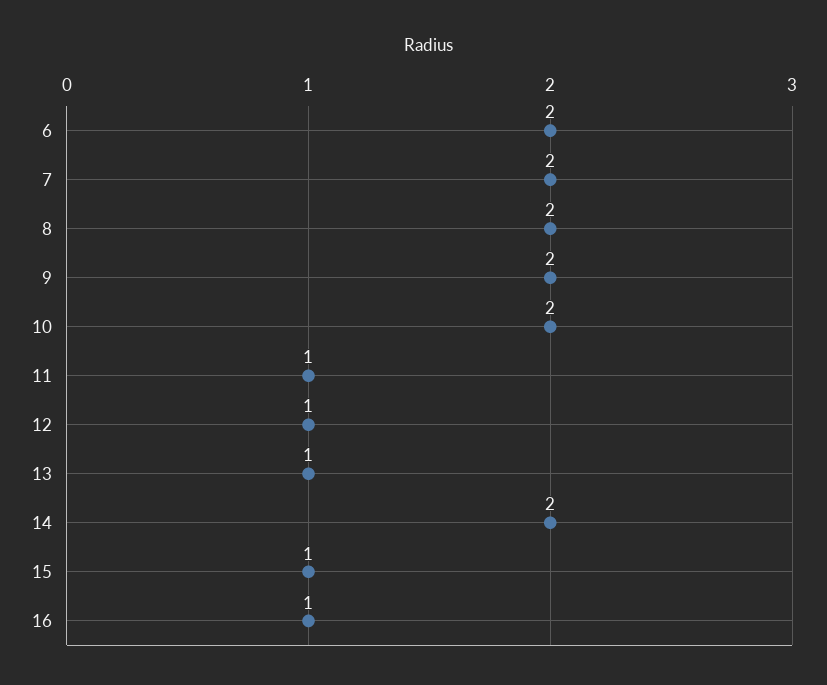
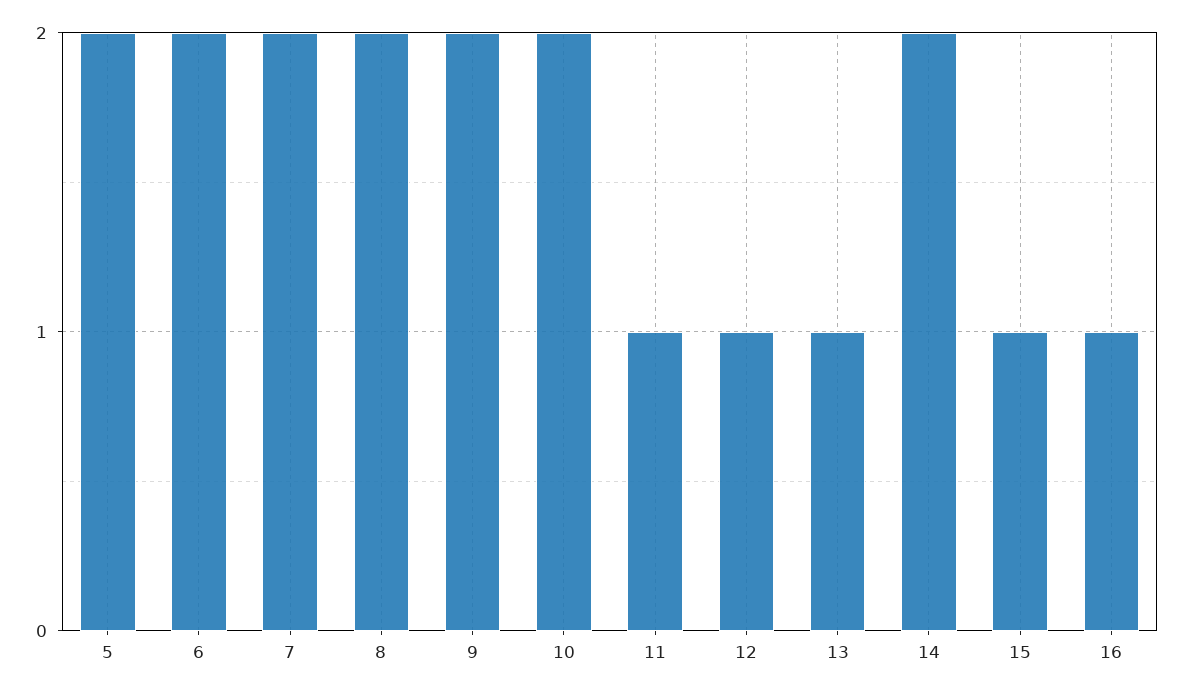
  {
    "6": 2,
    "7": 2,
    "8": 2,
    "9": 2,
    "10": 2,
    "11": 1,
    "12": 1,
    "13": 1,
    "14": 2,
    "15": 1,
-   "16": 1
+   "16": 1,
+   "5": 2
  }

